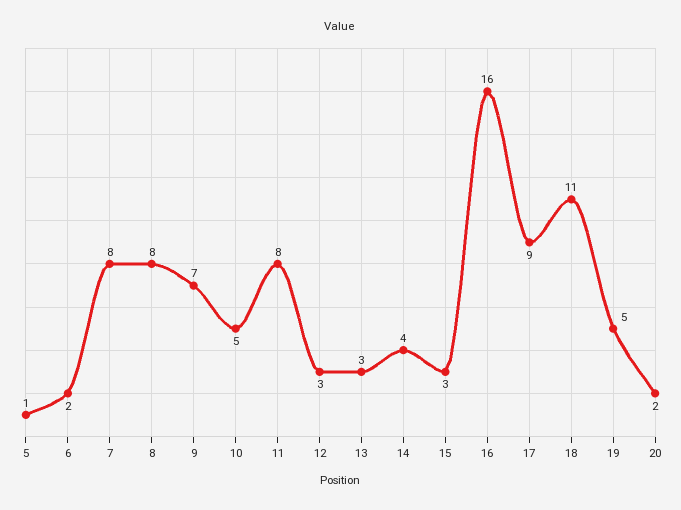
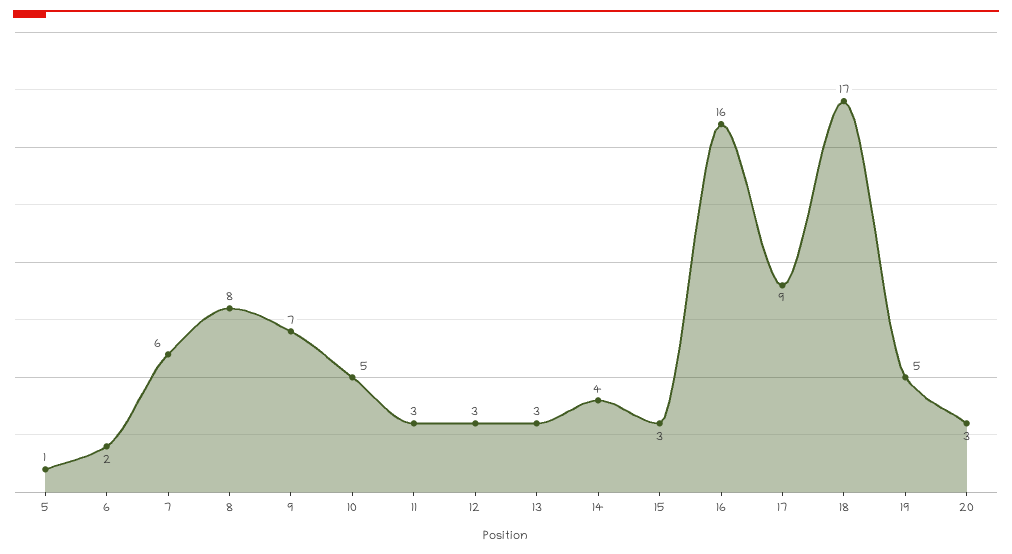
  {
    "5": 1,
    "6": 2,
-   "7": 8,
+   "7": 6,
    "8": 8,
    "9": 7,
    "10": 5,
-   "11": 8,
+   "11": 3,
    "12": 3,
    "13": 3,
    "14": 4,
    "15": 3,
    "16": 16,
    "17": 9,
-   "18": 11,
+   "18": 17,
    "19": 5,
-   "20": 2
+   "20": 3
  }

